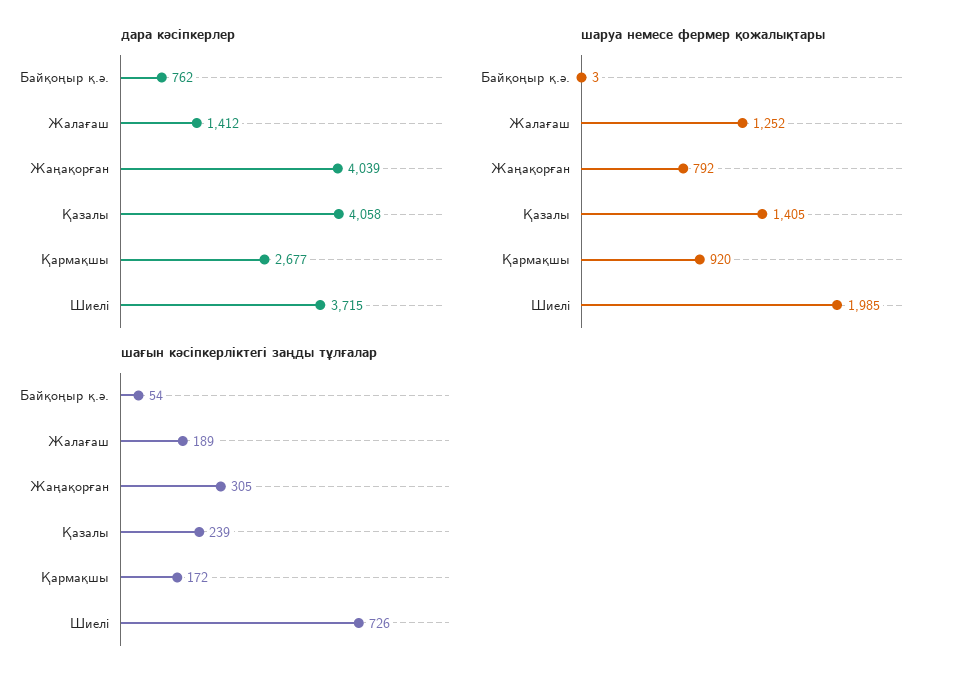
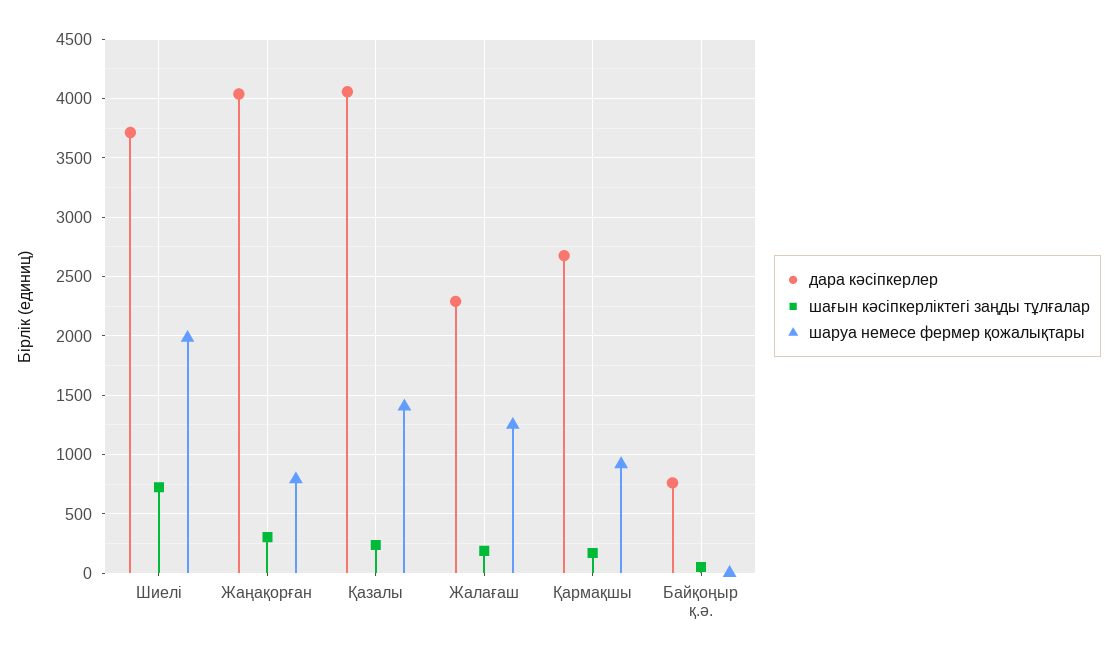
  {
    "дара кәсіпкерлер": {
      "Байқоңыр қ.ә.": 762,
-     "Жалағаш": 1412,
+     "Жалағаш": 2300,
      "Жаңақорған": 4039,
      "Қазалы": 4058,
      "Қармақшы": 2677,
      "Шиелі": 3715
    },
    "шаруа немесе фермер қожалықтары": {
      "Байқоңыр қ.ә.": 3,
      "Жалағаш": 1252,
      "Жаңақорған": 792,
      "Қазалы": 1405,
      "Қармақшы": 920,
      "Шиелі": 1985
    },
    "шағын кәсіпкерліктегі заңды тұлғалар": {
      "Байқоңыр қ.ә.": 54,
      "Жалағаш": 189,
      "Жаңақорған": 305,
      "Қазалы": 239,
      "Қармақшы": 172,
      "Шиелі": 726
    }
  }

